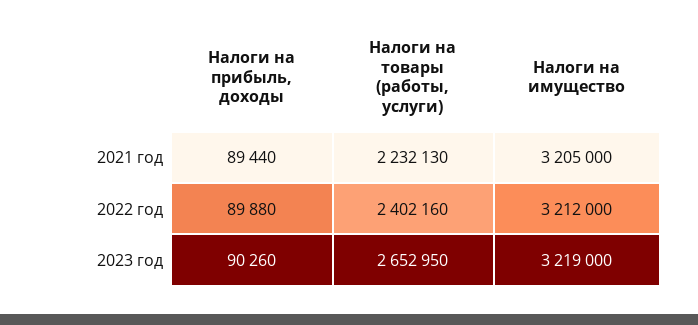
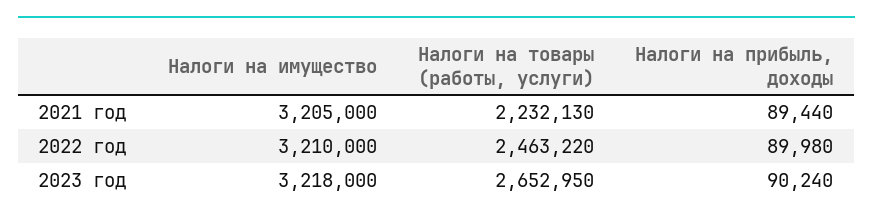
  {
    "Налоги на прибыль, доходы": {
      "2021 год": 89440,
-     "2022 год": 89880,
+     "2022 год": 89980,
-     "2023 год": 90260
+     "2023 год": 90240
    },
    "Налоги на товары (работы, услуги)": {
      "2021 год": 2232130,
-     "2022 год": 2402160,
+     "2022 год": 2463220,
      "2023 год": 2652950
    },
    "Налоги на имущество": {
      "2021 год": 3205000,
-     "2022 год": 3212000,
+     "2022 год": 3210000,
-     "2023 год": 3219000
+     "2023 год": 3218000
    }
  }

